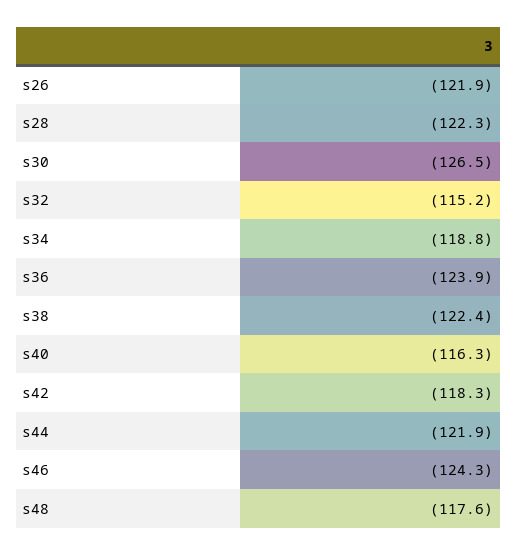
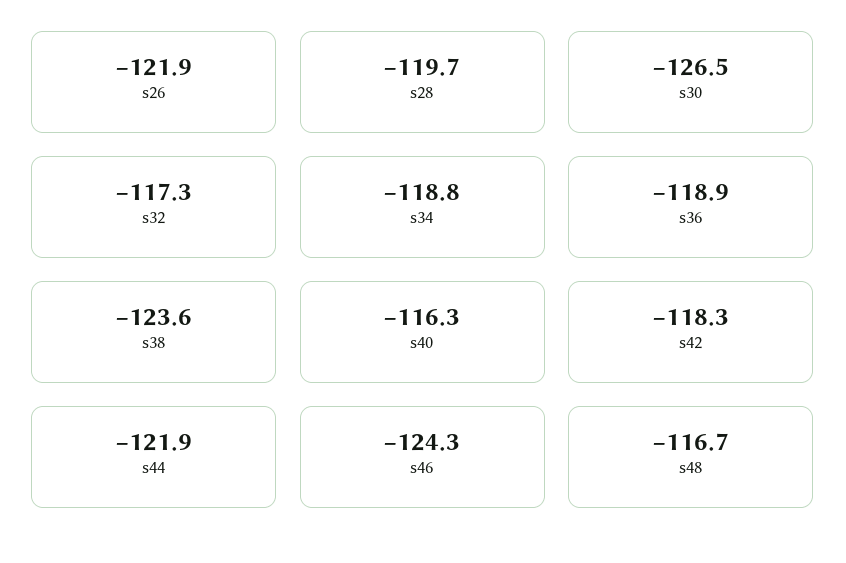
  {
    "s26": -121.9,
-   "s28": -122.3,
+   "s28": -119.7,
    "s30": -126.5,
-   "s32": -115.2,
+   "s32": -117.3,
    "s34": -118.8,
-   "s36": -123.9,
+   "s36": -118.9,
-   "s38": -122.4,
+   "s38": -123.6,
    "s40": -116.3,
    "s42": -118.3,
    "s44": -121.9,
    "s46": -124.3,
-   "s48": -117.6
+   "s48": -116.7
  }

